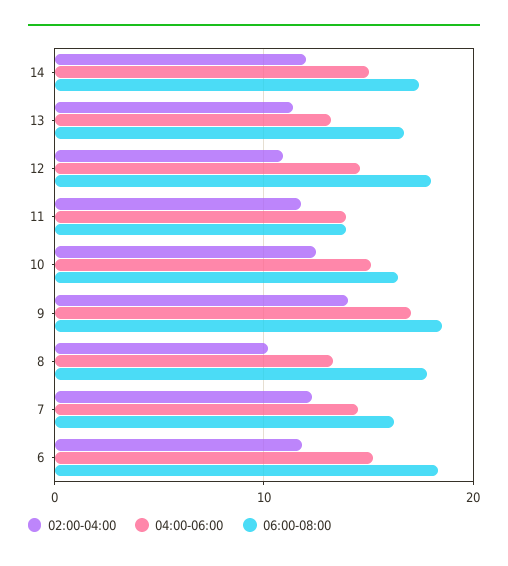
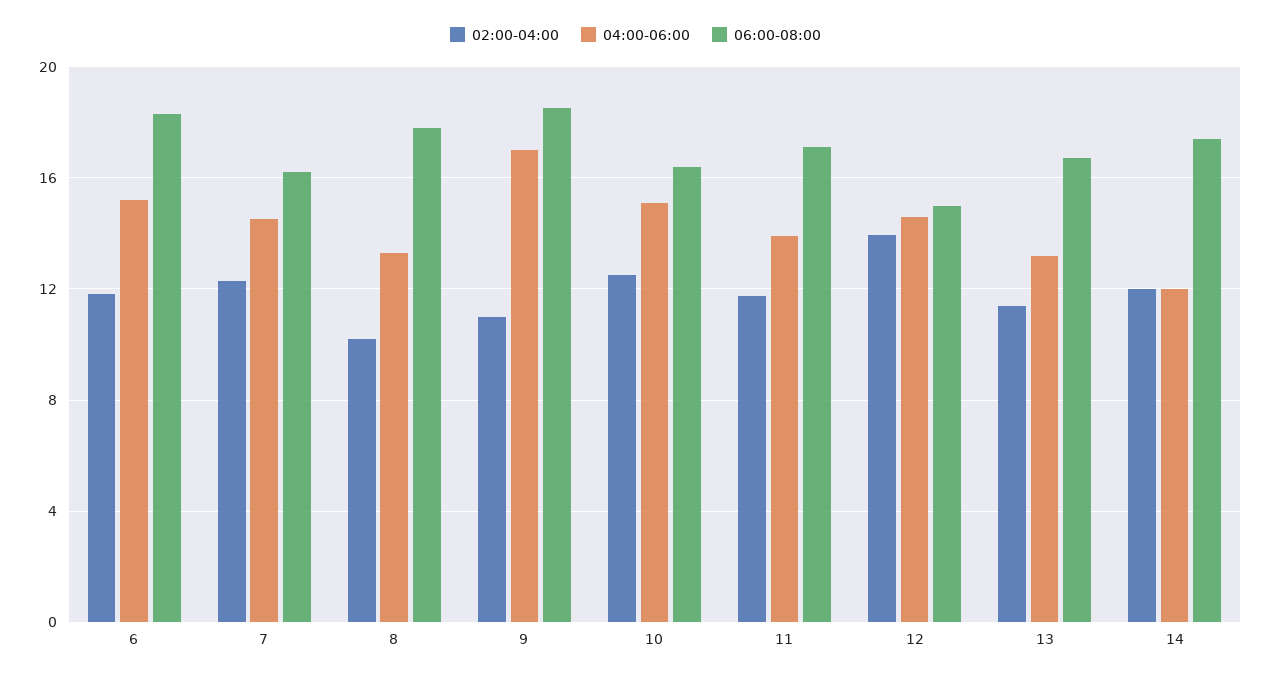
  {
    "02:00-04:00": {
      "14": 12,
      "13": 11.5,
-     "12": 11,
+     "12": 14,
      "11": 12,
      "10": 12.5,
-     "9": 14,
+     "9": 11,
      "8": 10,
      "7": 12.5,
      "6": 12
    },
    "04:00-06:00": {
-     "14": 15,
+     "14": 12,
      "13": 13,
      "12": 14.5,
      "11": 14,
      "10": 15,
      "9": 17,
      "8": 13.5,
      "7": 14.5,
      "6": 15
    },
    "06:00-08:00": {
      "14": 17.5,
      "13": 16.5,
-     "12": 18,
+     "12": 15,
-     "11": 14,
+     "11": 17,
      "10": 16.5,
      "9": 18.5,
      "8": 18,
      "7": 16,
      "6": 18.5
    }
  }

